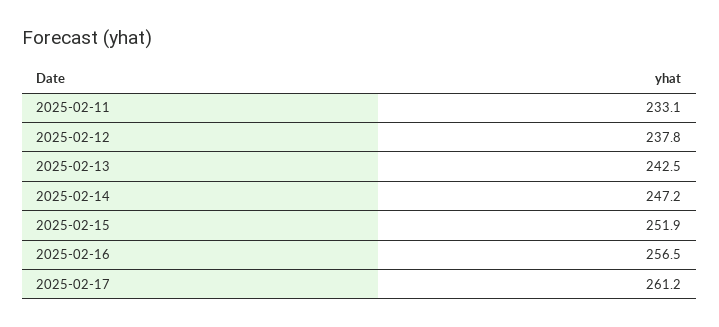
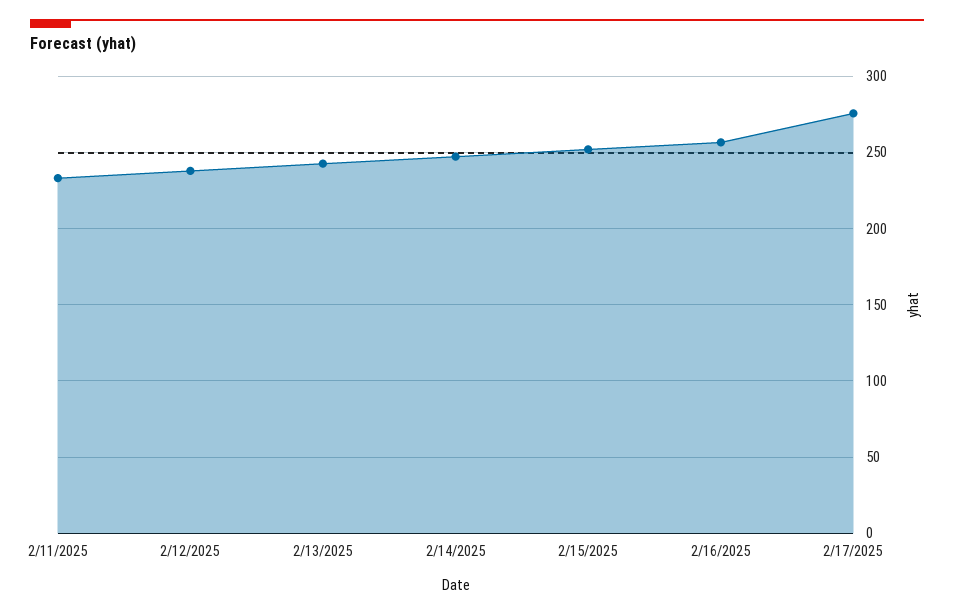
  {
    "2025-02-11": 233.1,
    "2025-02-12": 237.8,
    "2025-02-13": 242.5,
    "2025-02-14": 247.2,
    "2025-02-15": 251.9,
    "2025-02-16": 256.5,
-   "2025-02-17": 261.2
+   "2025-02-17": 275
  }

